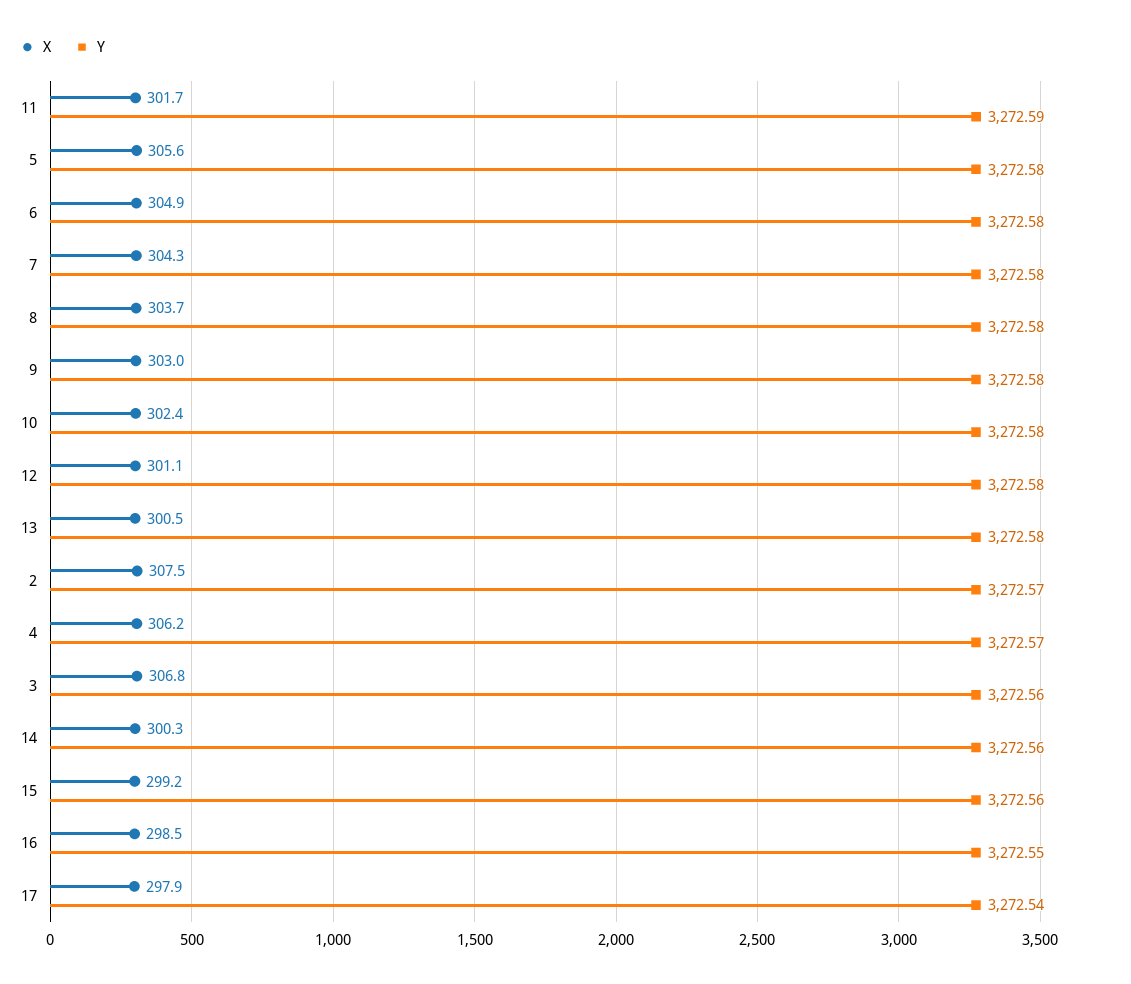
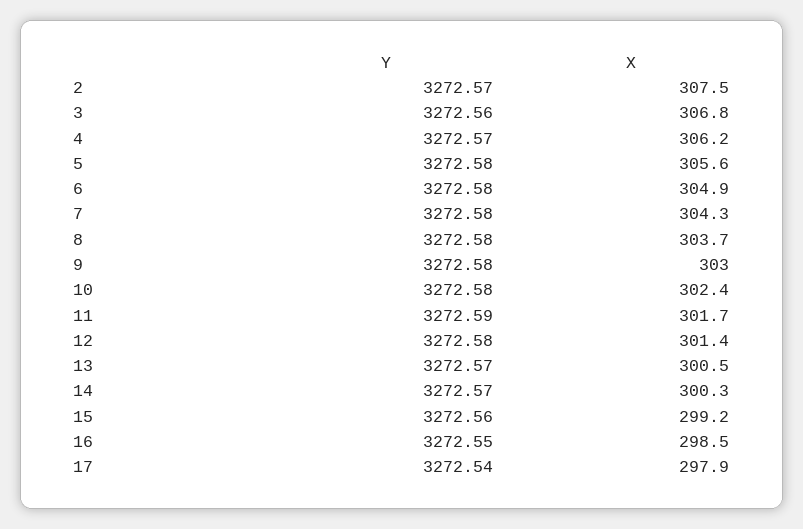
  {
    "X": {
      "11": 301.7,
      "5": 305.6,
      "6": 304.9,
      "7": 304.3,
      "8": 303.7,
      "9": 303,
      "10": 302.4,
-     "12": 301.1,
+     "12": 301.4,
      "13": 300.5,
      "2": 307.5,
      "4": 306.2,
      "3": 306.8,
      "14": 300.3,
      "15": 299.2,
      "16": 298.5,
      "17": 297.9
    },
    "Y": {
      "11": 3272.59,
      "5": 3272.58,
      "6": 3272.58,
      "7": 3272.58,
      "8": 3272.58,
      "9": 3272.58,
      "10": 3272.58,
      "12": 3272.58,
-     "13": 3272.58,
+     "13": 3272.57,
      "2": 3272.57,
      "4": 3272.57,
      "3": 3272.56,
-     "14": 3272.56,
+     "14": 3272.57,
      "15": 3272.56,
      "16": 3272.55,
      "17": 3272.54
    }
  }

